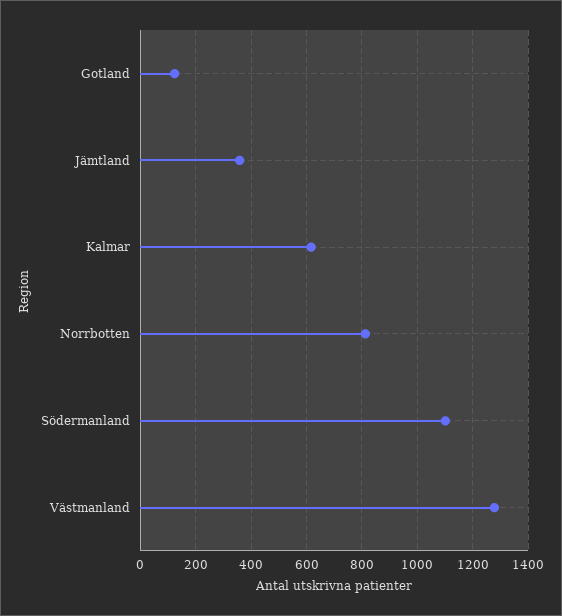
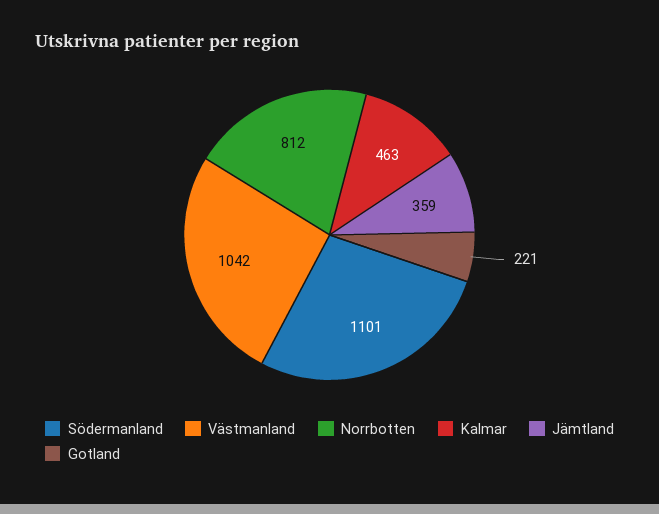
  {
-   "Gotland": 125,
+   "Gotland": 221,
    "Jämtland": 359,
-   "Kalmar": 625,
+   "Kalmar": 463,
    "Norrbotten": 812,
    "Södermanland": 1101,
-   "Västmanland": 1275
+   "Västmanland": 1042
  }

